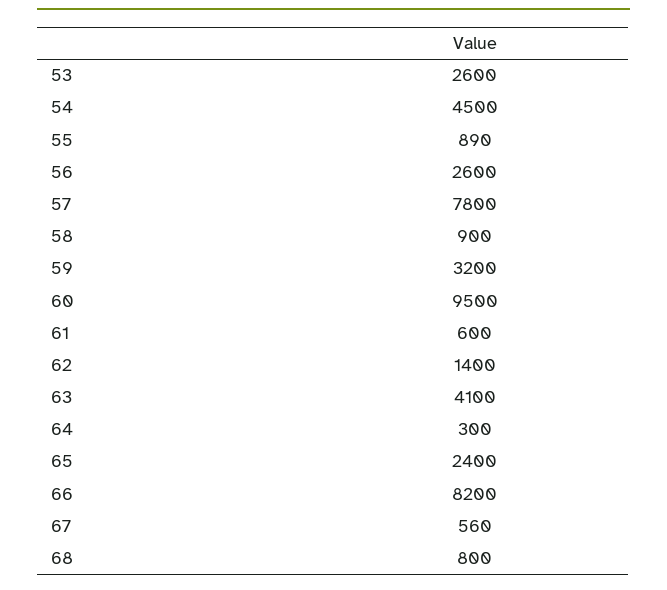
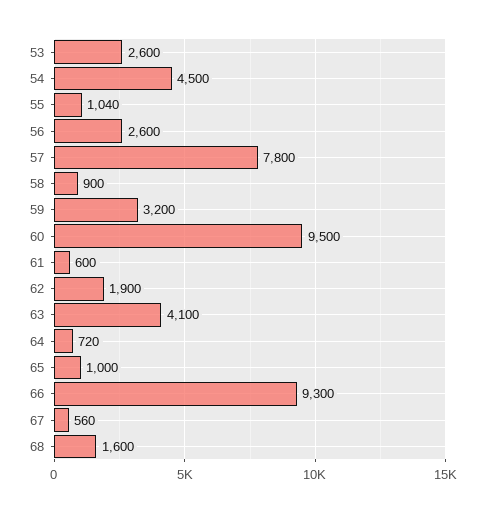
  {
    "53": 2600,
    "54": 4500,
-   "55": 890,
+   "55": 1040,
    "56": 2600,
    "57": 7800,
    "58": 900,
    "59": 3200,
    "60": 9500,
    "61": 600,
-   "62": 1400,
+   "62": 1900,
    "63": 4100,
-   "64": 300,
+   "64": 720,
-   "65": 2400,
+   "65": 1000,
-   "66": 8200,
+   "66": 9300,
    "67": 560,
-   "68": 800
+   "68": 1600
  }

